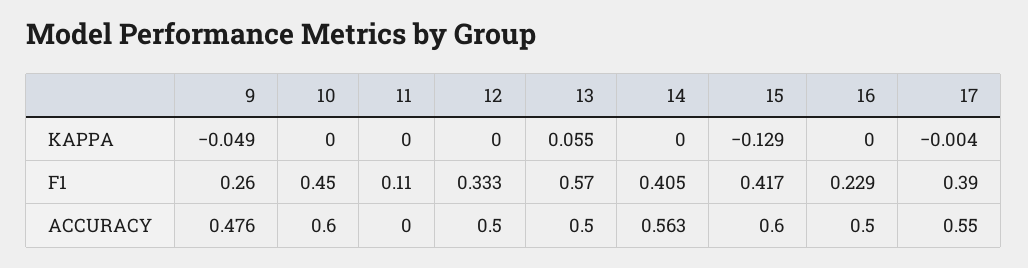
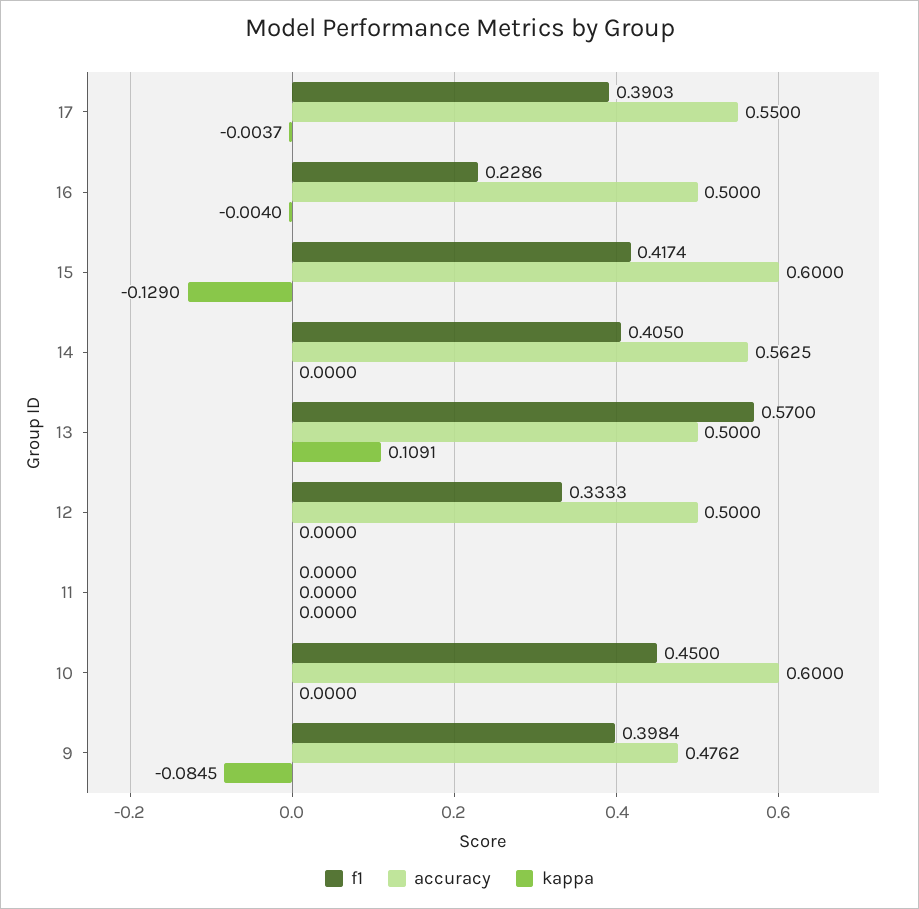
  {
    "KAPPA": {
-     "9": -0.049,
+     "9": -0.0845,
      "10": 0,
      "11": 0,
      "12": 0,
-     "13": 0.055,
+     "13": 0.1091,
      "14": 0,
      "15": -0.129,
-     "16": 0,
+     "16": -0.004,
      "17": -0.0037
    },
    "F1": {
-     "9": 0.26,
+     "9": 0.3984,
      "10": 0.45,
-     "11": 0.11,
+     "11": 0,
      "12": 0.3333,
      "13": 0.57,
      "14": 0.405,
      "15": 0.4174,
      "16": 0.2286,
      "17": 0.3903
    },
    "ACCURACY": {
      "9": 0.4762,
      "10": 0.6,
      "11": 0,
      "12": 0.5,
      "13": 0.5,
      "14": 0.5625,
      "15": 0.6,
      "16": 0.5,
      "17": 0.55
    }
  }

